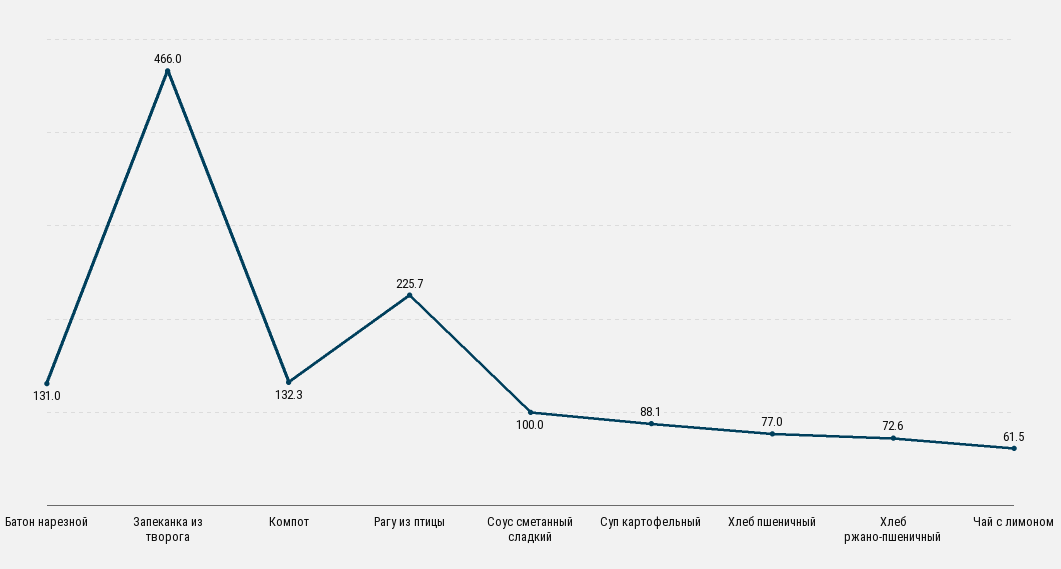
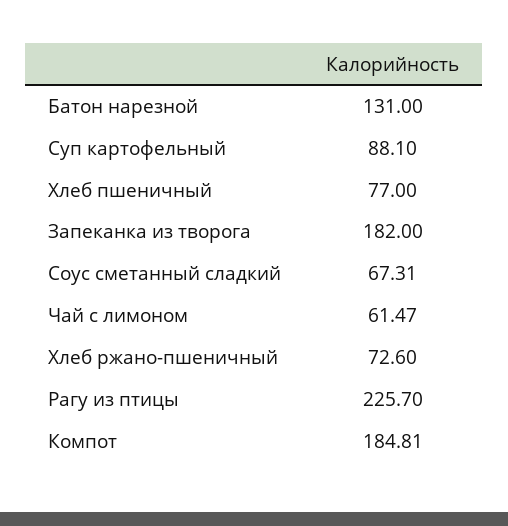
  {
    "Батон нарезной": 131,
-   "Запеканка из творога": 466,
+   "Запеканка из творога": 182,
-   "Компот": 132.3,
+   "Компот": 184.81,
    "Рагу из птицы": 225.7,
-   "Соус сметанный сладкий": 100,
+   "Соус сметанный сладкий": 67.31,
    "Суп картофельный": 88.1,
    "Хлеб пшеничный": 77,
    "Хлеб ржано-пшеничный": 72.6,
    "Чай с лимоном": 61.47
  }

